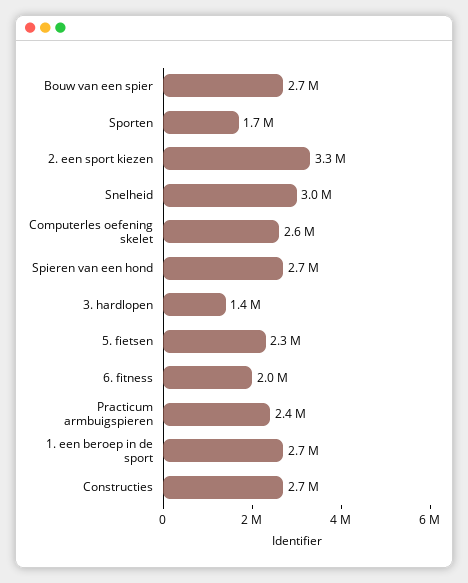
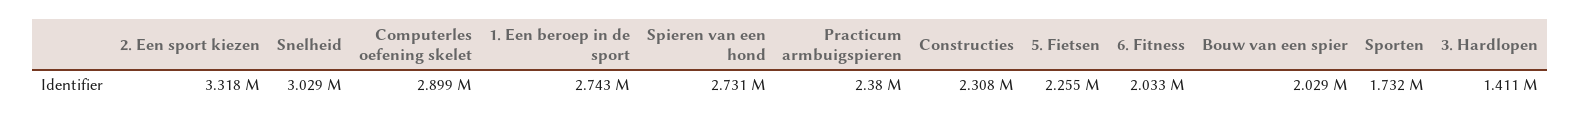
  {
-   "Bouw van een spier": 2700000,
+   "Bouw van een spier": 2029000,
    "Sporten": 1732000,
    "2. een sport kiezen": 3318000,
    "Snelheid": 3029000,
-   "Computerles oefening skelet": 2600000,
+   "Computerles oefening skelet": 2899000,
    "Spieren van een hond": 2731000,
    "3. hardlopen": 1411000,
    "5. fietsen": 2255000,
    "6. fitness": 2033000,
    "Practicum armbuigspieren": 2380000,
    "1. een beroep in de sport": 2743000,
-   "Constructies": 2700000
+   "Constructies": 2308000
  }

